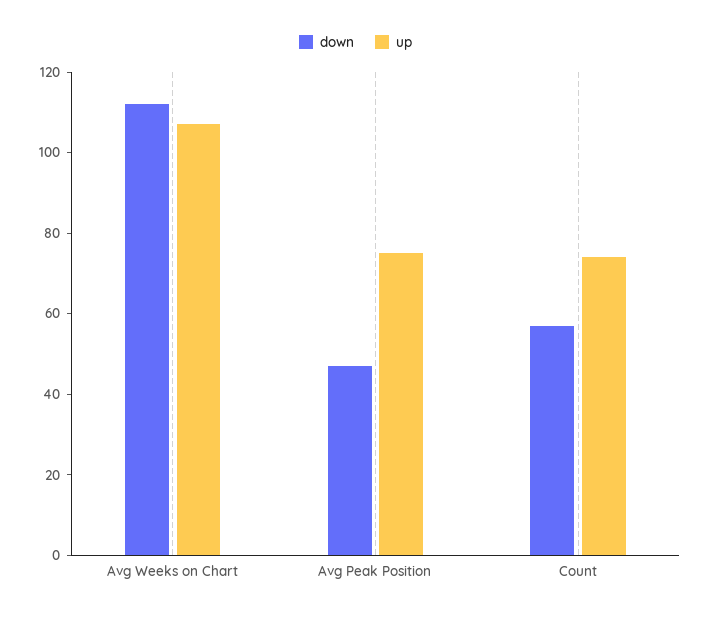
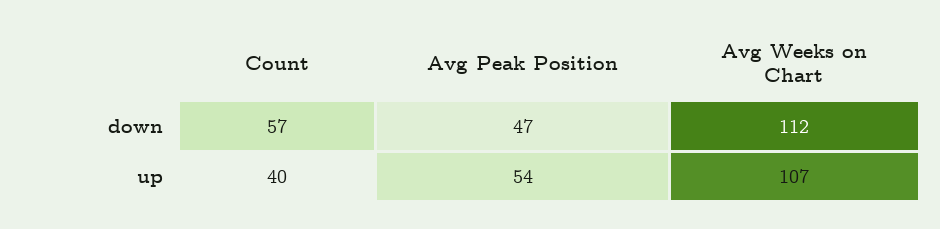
  {
    "down": {
      "Avg Weeks on Chart": 112,
      "Avg Peak Position": 47,
      "Count": 57
    },
    "up": {
      "Avg Weeks on Chart": 107,
-     "Avg Peak Position": 75,
+     "Avg Peak Position": 54,
-     "Count": 75
+     "Count": 40
    }
  }

